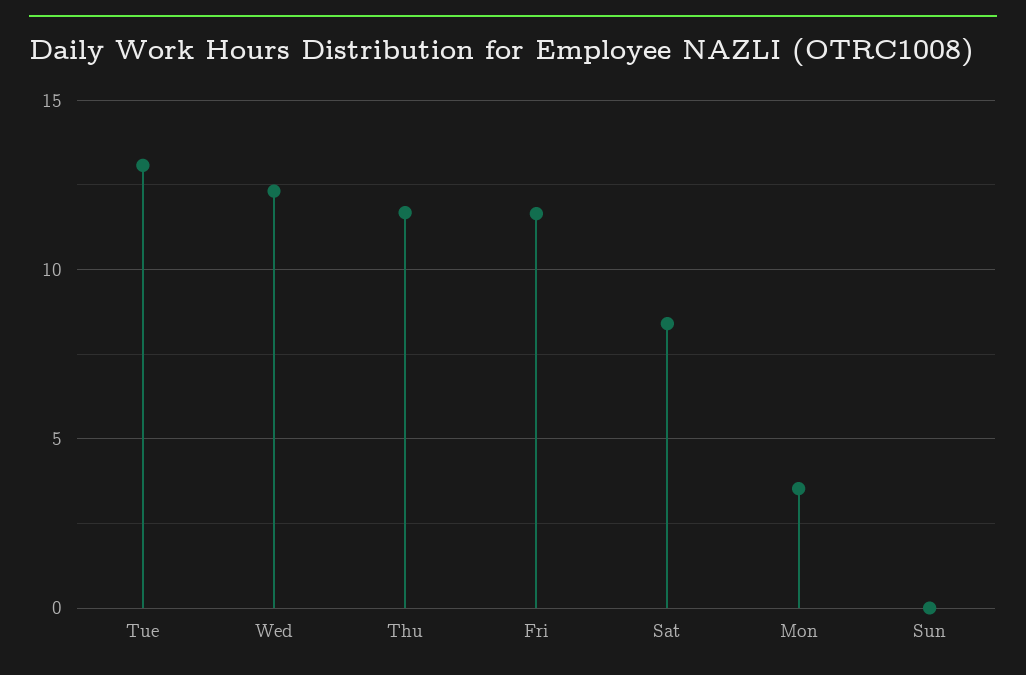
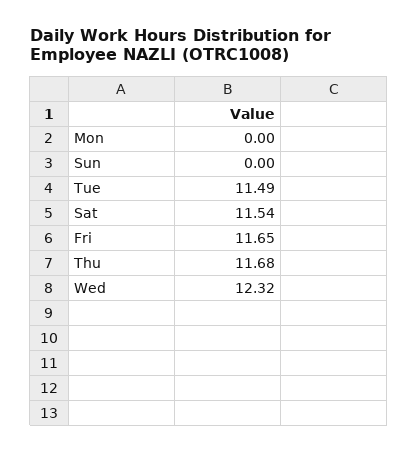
  {
-   "Tue": 13,
+   "Tue": 11.49,
    "Wed": 12.32,
    "Thu": 11.68,
    "Fri": 11.65,
-   "Sat": 8.5,
+   "Sat": 11.54,
-   "Mon": 3.5,
+   "Mon": 0,
    "Sun": 0
  }

